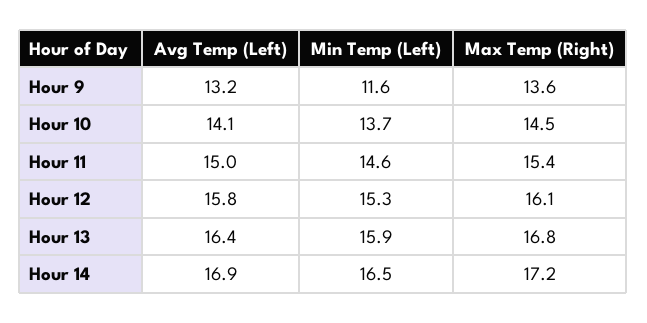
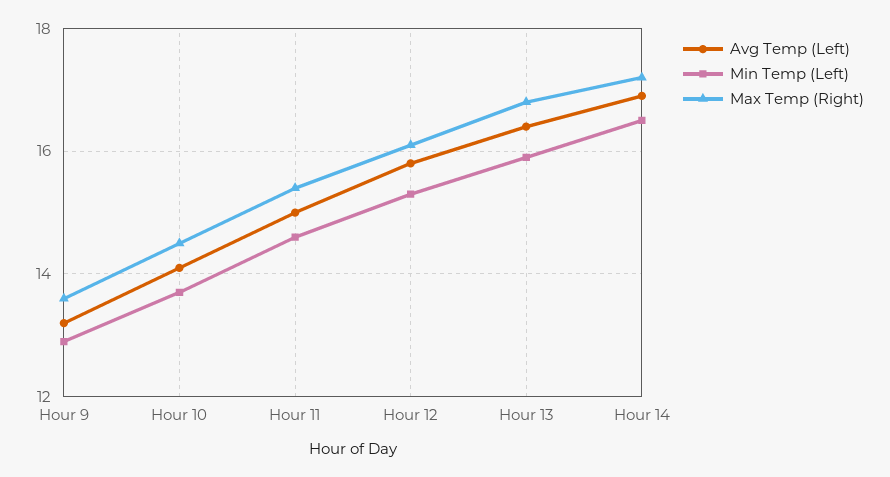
  {
    "Avg Temp (Left)": {
      "Hour 9": 13.2,
      "Hour 10": 14.1,
      "Hour 11": 15,
      "Hour 12": 15.8,
      "Hour 13": 16.4,
      "Hour 14": 16.9
    },
    "Min Temp (Left)": {
-     "Hour 9": 11.6,
+     "Hour 9": 13,
      "Hour 10": 13.7,
      "Hour 11": 14.6,
      "Hour 12": 15.3,
      "Hour 13": 15.9,
      "Hour 14": 16.5
    },
    "Max Temp (Right)": {
      "Hour 9": 13.6,
      "Hour 10": 14.5,
      "Hour 11": 15.4,
      "Hour 12": 16.1,
      "Hour 13": 16.8,
      "Hour 14": 17.2
    }
  }

